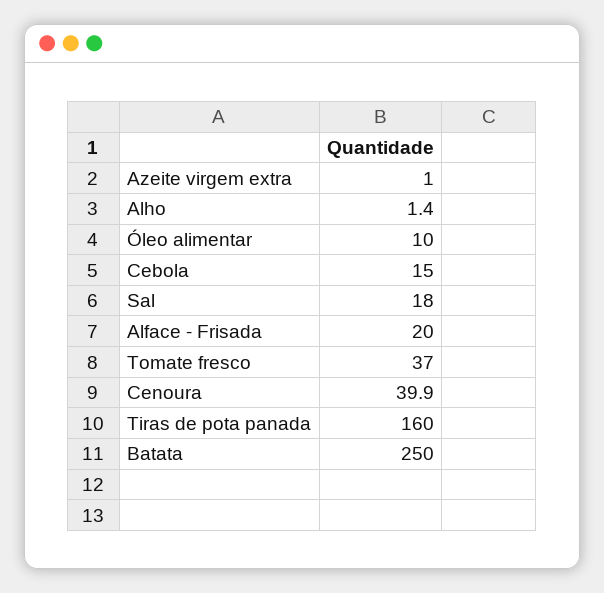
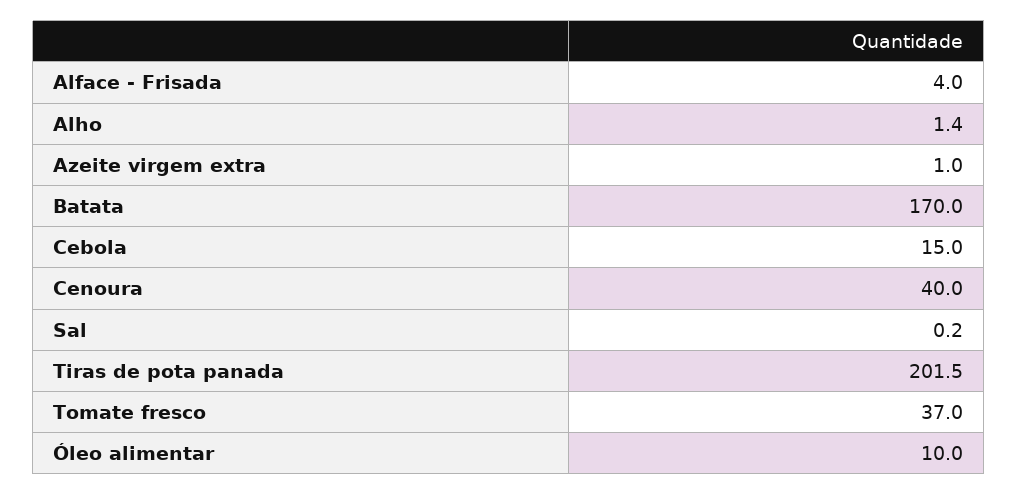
  {
    "Azeite virgem extra": 1,
    "Alho": 1.4,
    "Óleo alimentar": 10,
    "Cebola": 15,
-   "Sal": 18,
+   "Sal": 0.2,
-   "Alface - Frisada": 20,
+   "Alface - Frisada": 4,
    "Tomate fresco": 37,
-   "Cenoura": 39.9,
+   "Cenoura": 40,
-   "Tiras de pota panada": 160,
+   "Tiras de pota panada": 201.5,
-   "Batata": 250
+   "Batata": 170
  }

